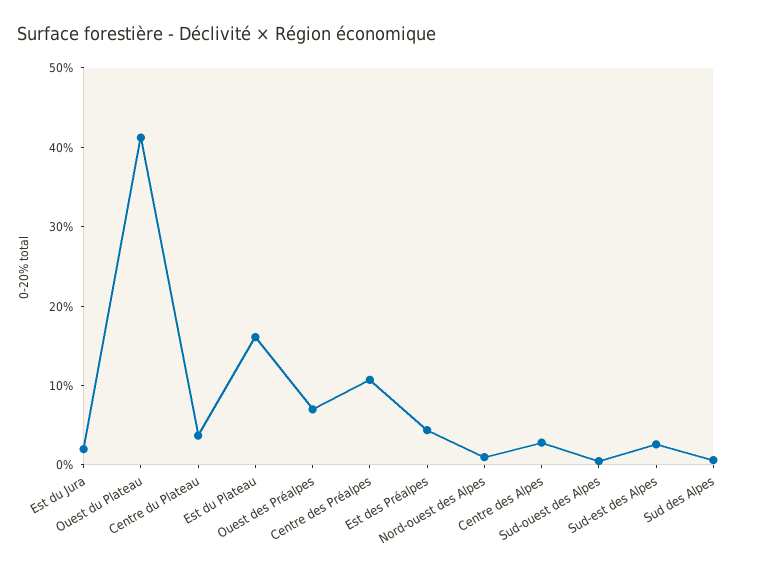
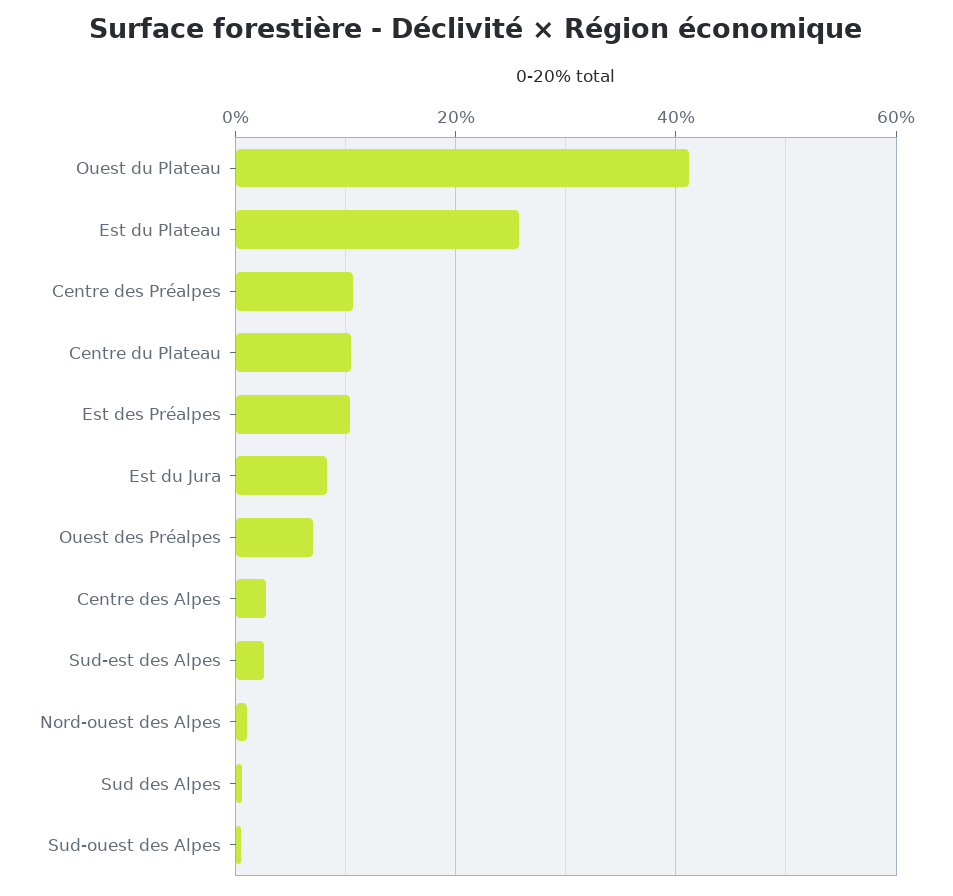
  {
-   "Est du Jura": 2,
+   "Est du Jura": 8,
    "Ouest du Plateau": 42,
-   "Centre du Plateau": 4,
+   "Centre du Plateau": 10,
-   "Est du Plateau": 16,
+   "Est du Plateau": 26,
    "Ouest des Préalpes": 8,
    "Centre des Préalpes": 10,
-   "Est des Préalpes": 4,
+   "Est des Préalpes": 10,
    "Nord-ouest des Alpes": 2,
    "Centre des Alpes": 2,
    "Sud-ouest des Alpes": 0,
    "Sud-est des Alpes": 2,
    "Sud des Alpes": 0
  }

